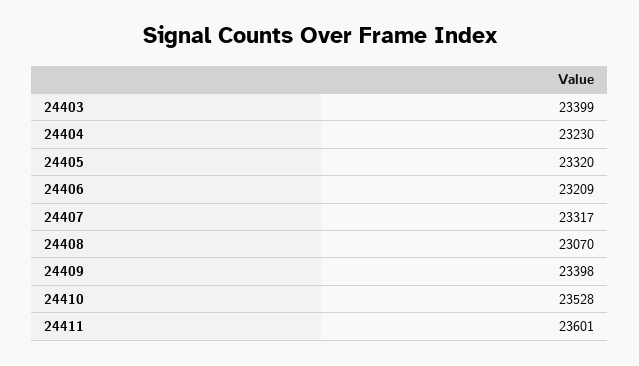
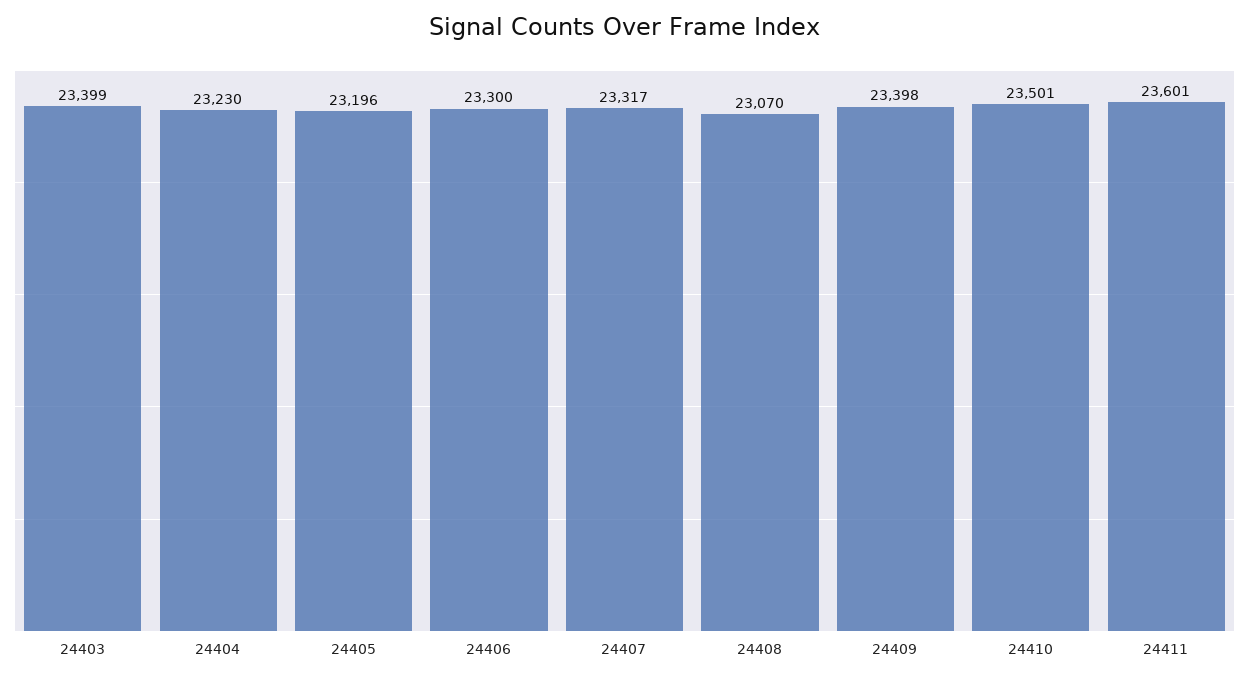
  {
    "24403": 23399,
    "24404": 23230,
-   "24405": 23320,
+   "24405": 23196,
-   "24406": 23209,
+   "24406": 23300,
    "24407": 23317,
    "24408": 23070,
    "24409": 23398,
-   "24410": 23528,
+   "24410": 23501,
    "24411": 23601
  }

